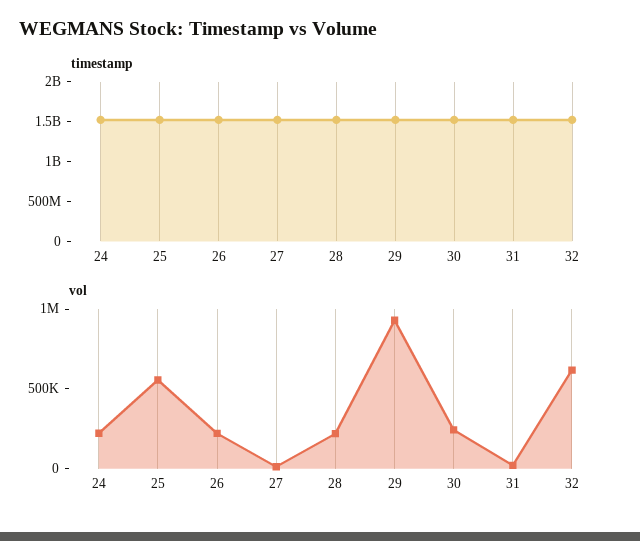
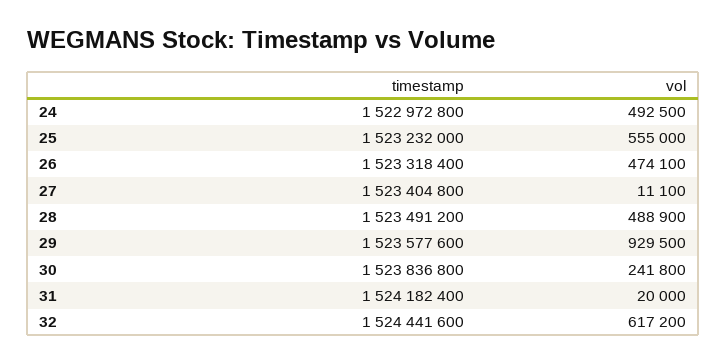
  {
    "timestamp": {
      "24": 1522972800,
      "25": 1523232000,
      "26": 1523318400,
      "27": 1523404800,
      "28": 1523491200,
      "29": 1523577600,
      "30": 1523836800,
      "31": 1524182400,
      "32": 1524441600
    },
    "vol": {
-     "24": 200000,
+     "24": 492500,
      "25": 555000,
-     "26": 200000,
+     "26": 474100,
      "27": 11100,
-     "28": 200000,
+     "28": 488900,
      "29": 929500,
      "30": 241800,
      "31": 20000,
      "32": 617200
    }
  }

